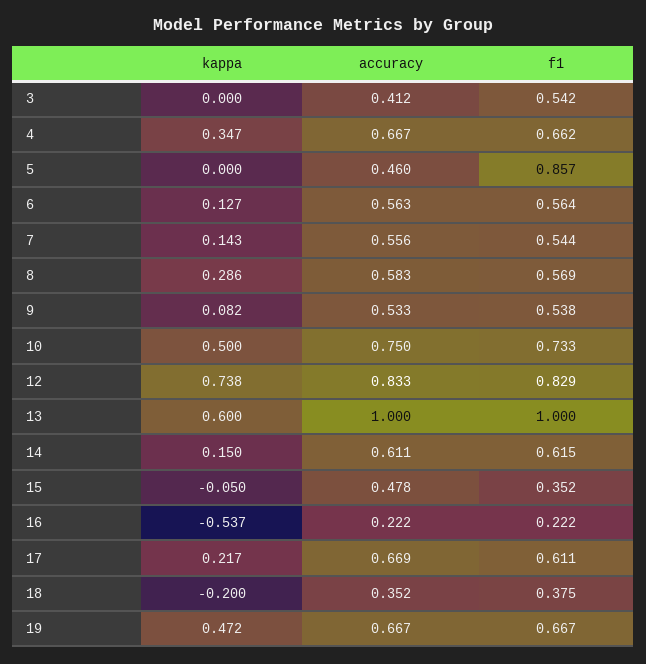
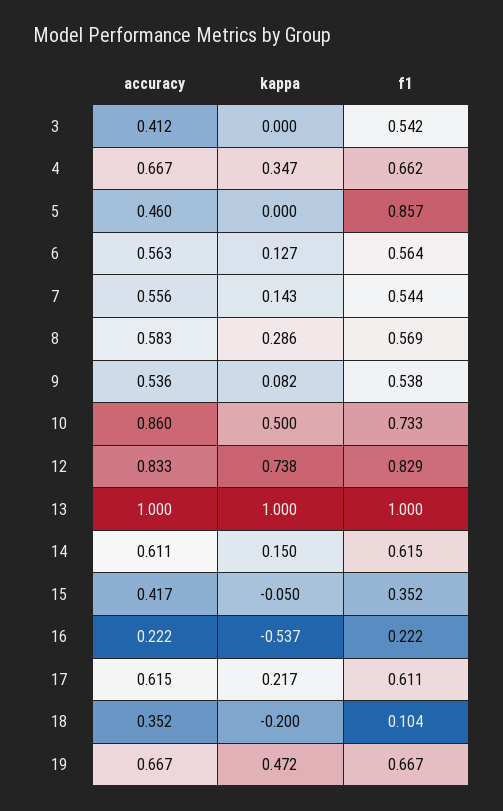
  {
    "kappa": {
      "3": 0,
      "4": 0.347,
      "5": 0,
      "6": 0.127,
      "7": 0.143,
      "8": 0.286,
      "9": 0.082,
      "10": 0.5,
      "12": 0.738,
-     "13": 0.6,
+     "13": 1,
      "14": 0.15,
      "15": -0.05,
      "16": -0.537,
      "17": 0.217,
      "18": -0.2,
      "19": 0.472
    },
    "accuracy": {
      "3": 0.412,
      "4": 0.667,
      "5": 0.46,
      "6": 0.563,
      "7": 0.556,
      "8": 0.583,
-     "9": 0.533,
+     "9": 0.536,
-     "10": 0.75,
+     "10": 0.86,
      "12": 0.833,
      "13": 1,
      "14": 0.611,
-     "15": 0.478,
+     "15": 0.417,
      "16": 0.222,
-     "17": 0.669,
+     "17": 0.615,
      "18": 0.352,
      "19": 0.667
    },
    "f1": {
      "3": 0.542,
      "4": 0.662,
      "5": 0.857,
      "6": 0.564,
      "7": 0.544,
      "8": 0.569,
      "9": 0.538,
      "10": 0.733,
      "12": 0.829,
      "13": 1,
      "14": 0.615,
      "15": 0.352,
      "16": 0.222,
      "17": 0.611,
-     "18": 0.375,
+     "18": 0.104,
      "19": 0.667
    }
  }

